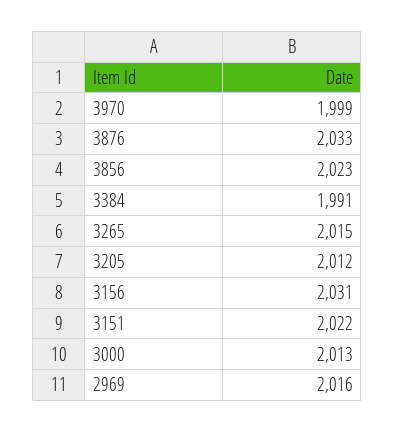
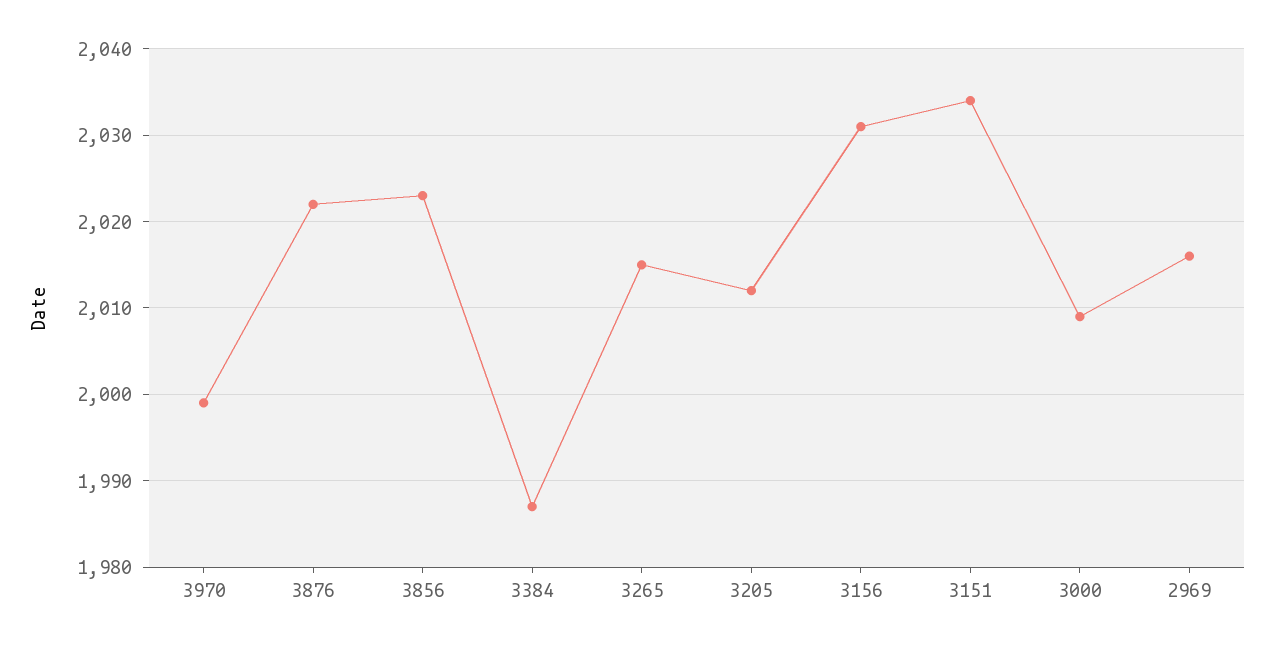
  {
    "3970": 1999,
-   "3876": 2033,
+   "3876": 2022,
    "3856": 2023,
-   "3384": 1991,
+   "3384": 1987,
    "3265": 2015,
    "3205": 2012,
    "3156": 2031,
-   "3151": 2022,
+   "3151": 2034,
-   "3000": 2013,
+   "3000": 2009,
    "2969": 2016
  }

